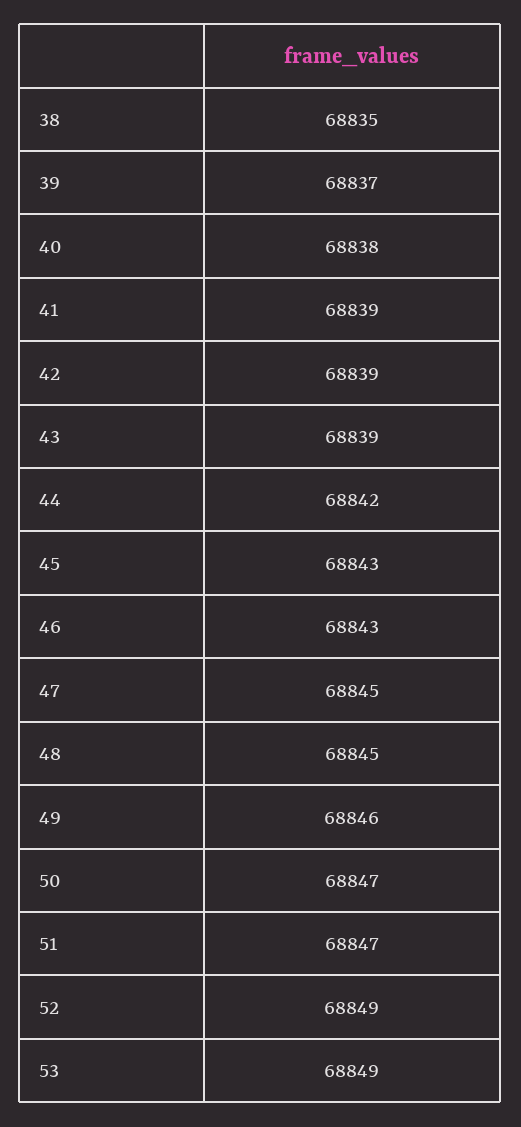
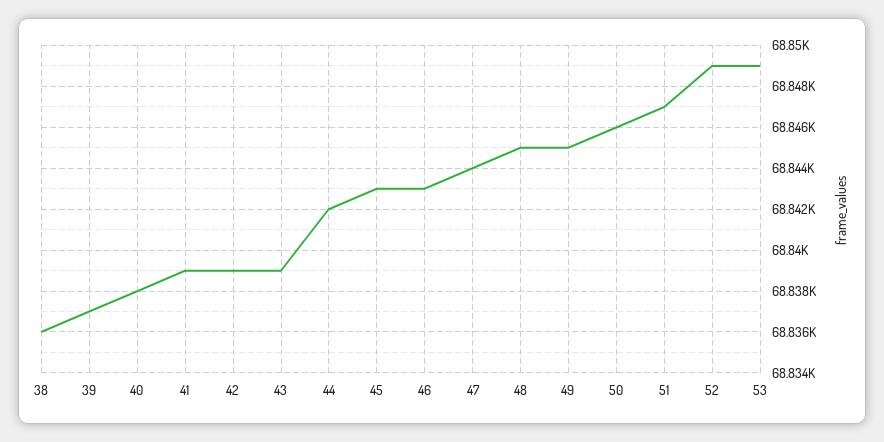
  {
-   "38": 68835,
+   "38": 68836,
    "39": 68837,
    "40": 68838,
    "41": 68839,
    "42": 68839,
    "43": 68839,
    "44": 68842,
    "45": 68843,
    "46": 68843,
-   "47": 68845,
+   "47": 68844,
    "48": 68845,
-   "49": 68846,
+   "49": 68845,
-   "50": 68847,
+   "50": 68846,
    "51": 68847,
    "52": 68849,
    "53": 68849
  }

